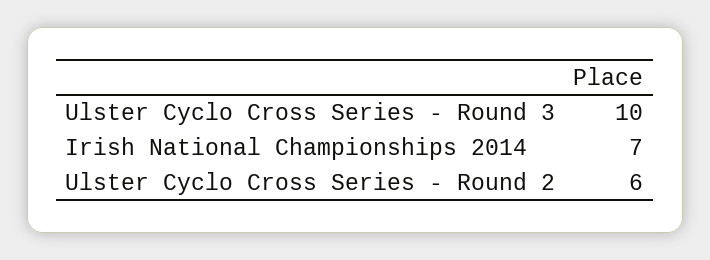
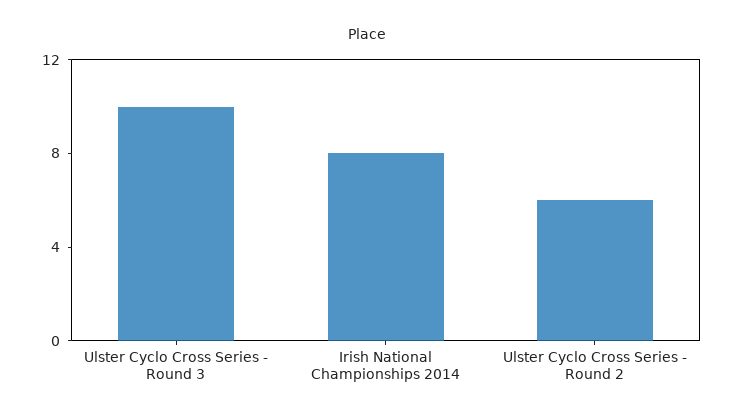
  {
    "Ulster Cyclo Cross Series - Round 3": 10,
-   "Irish National Championships 2014": 7,
+   "Irish National Championships 2014": 8,
    "Ulster Cyclo Cross Series - Round 2": 6
  }

